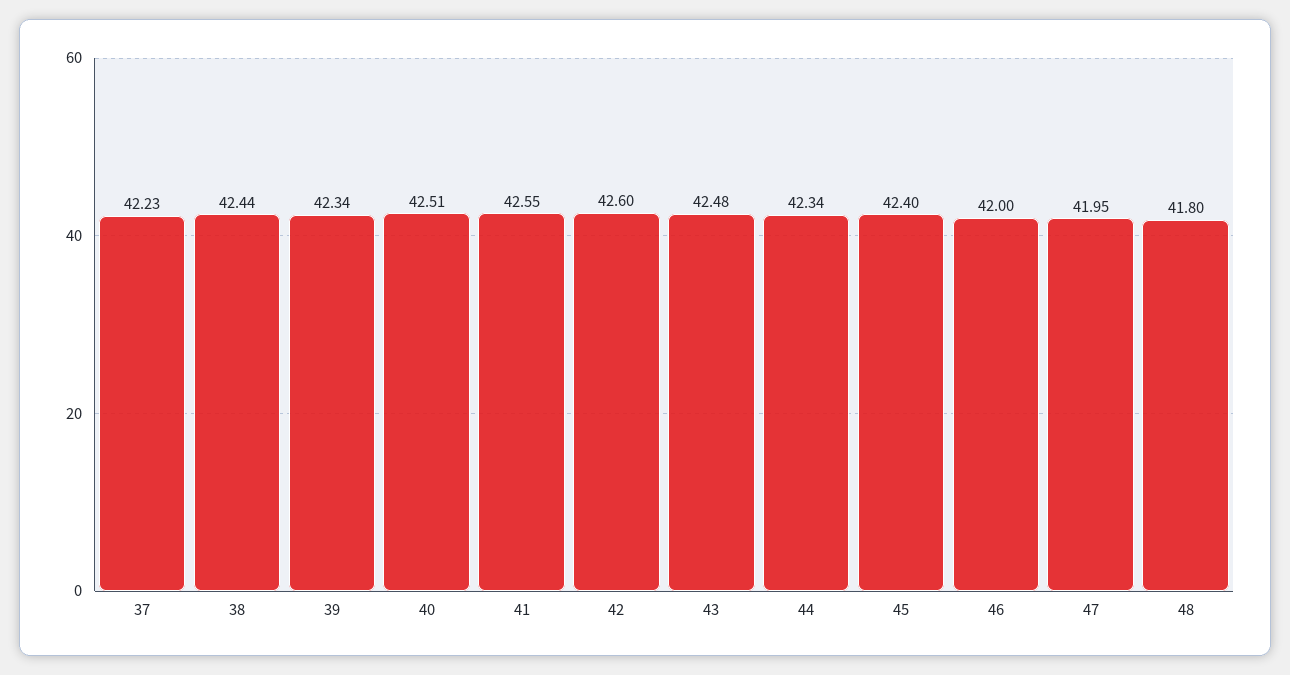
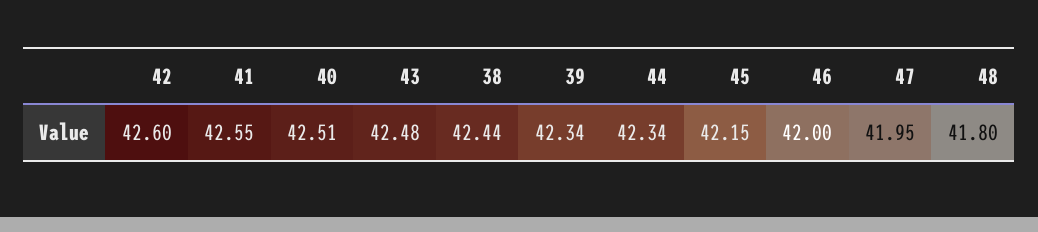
  {
-   "37": 42.23,
    "38": 42.44,
    "39": 42.34,
    "40": 42.51,
    "41": 42.55,
    "42": 42.6,
    "43": 42.48,
    "44": 42.34,
-   "45": 42.4,
+   "45": 42.15,
    "46": 42,
    "47": 41.95,
    "48": 41.8
  }

